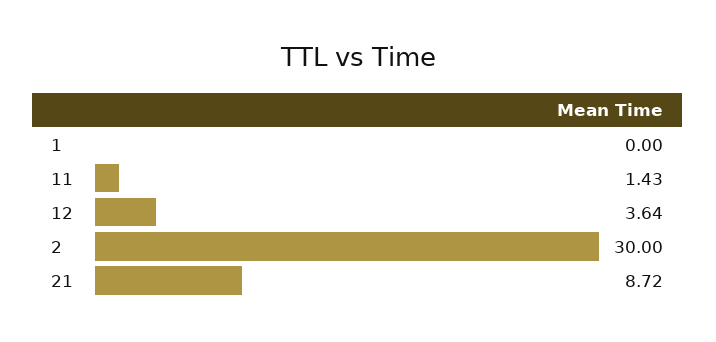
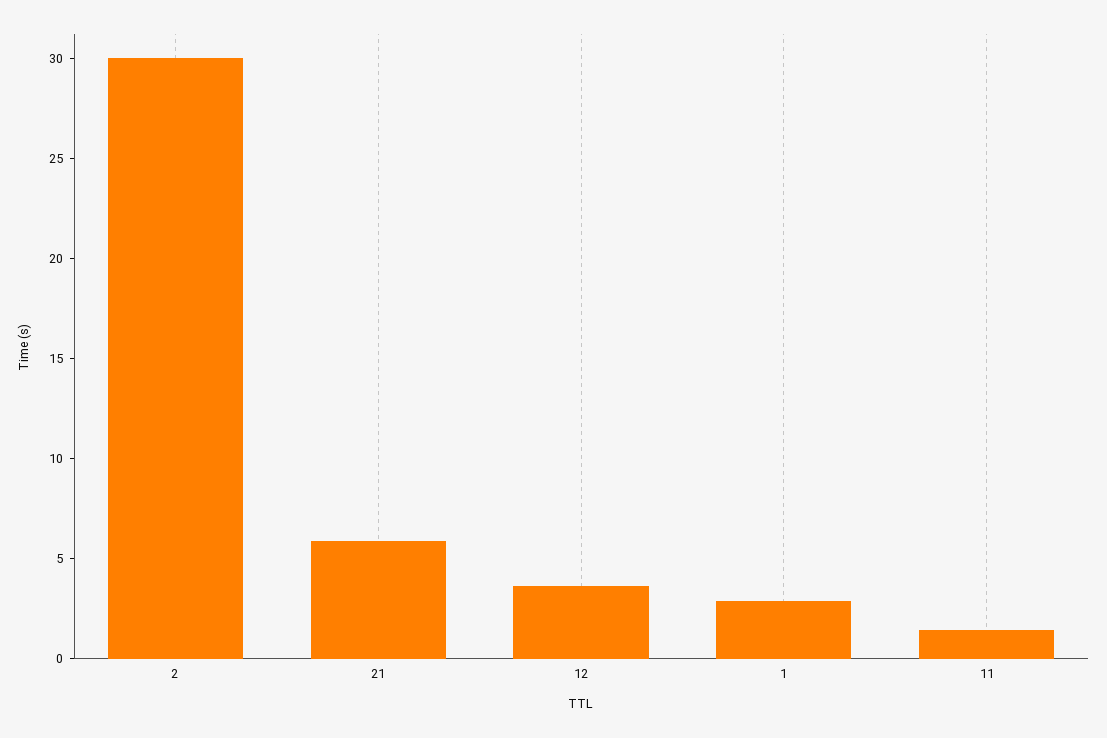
  {
-   "1": 0,
+   "1": 3,
    "11": 1.43,
    "12": 3.64,
    "2": 30,
-   "21": 8.72
+   "21": 6
  }

